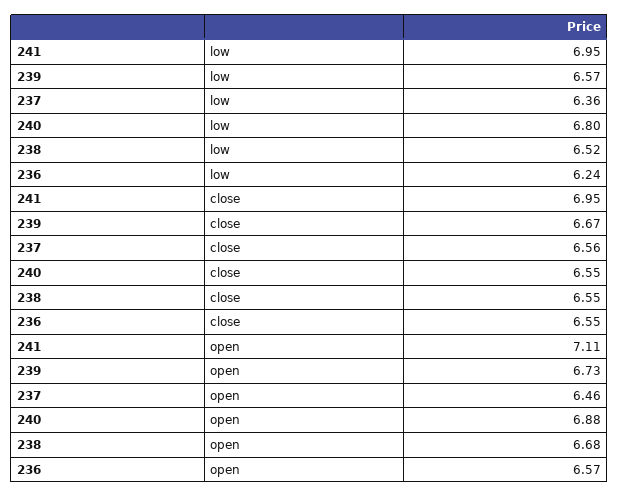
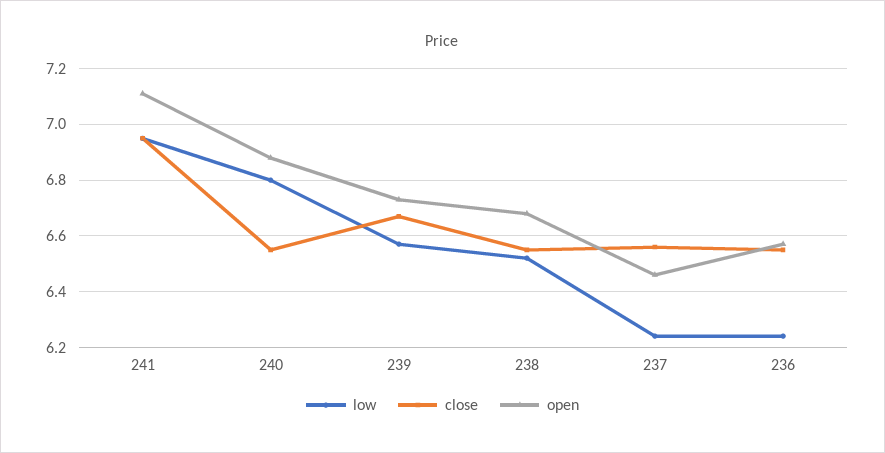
  {
    "low": {
      "241": 6.95,
      "239": 6.57,
-     "237": 6.36,
+     "237": 6.25,
      "240": 6.8,
      "238": 6.52,
      "236": 6.24
    },
    "close": {
      "241": 6.95,
      "239": 6.67,
      "237": 6.56,
      "240": 6.55,
      "238": 6.55,
      "236": 6.55
    },
    "open": {
      "241": 7.11,
      "239": 6.73,
      "237": 6.46,
      "240": 6.88,
      "238": 6.68,
      "236": 6.57
    }
  }

